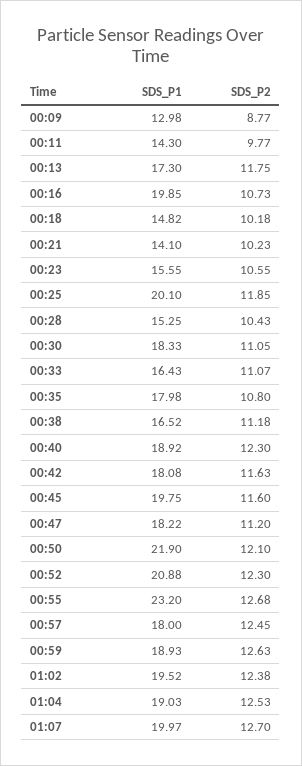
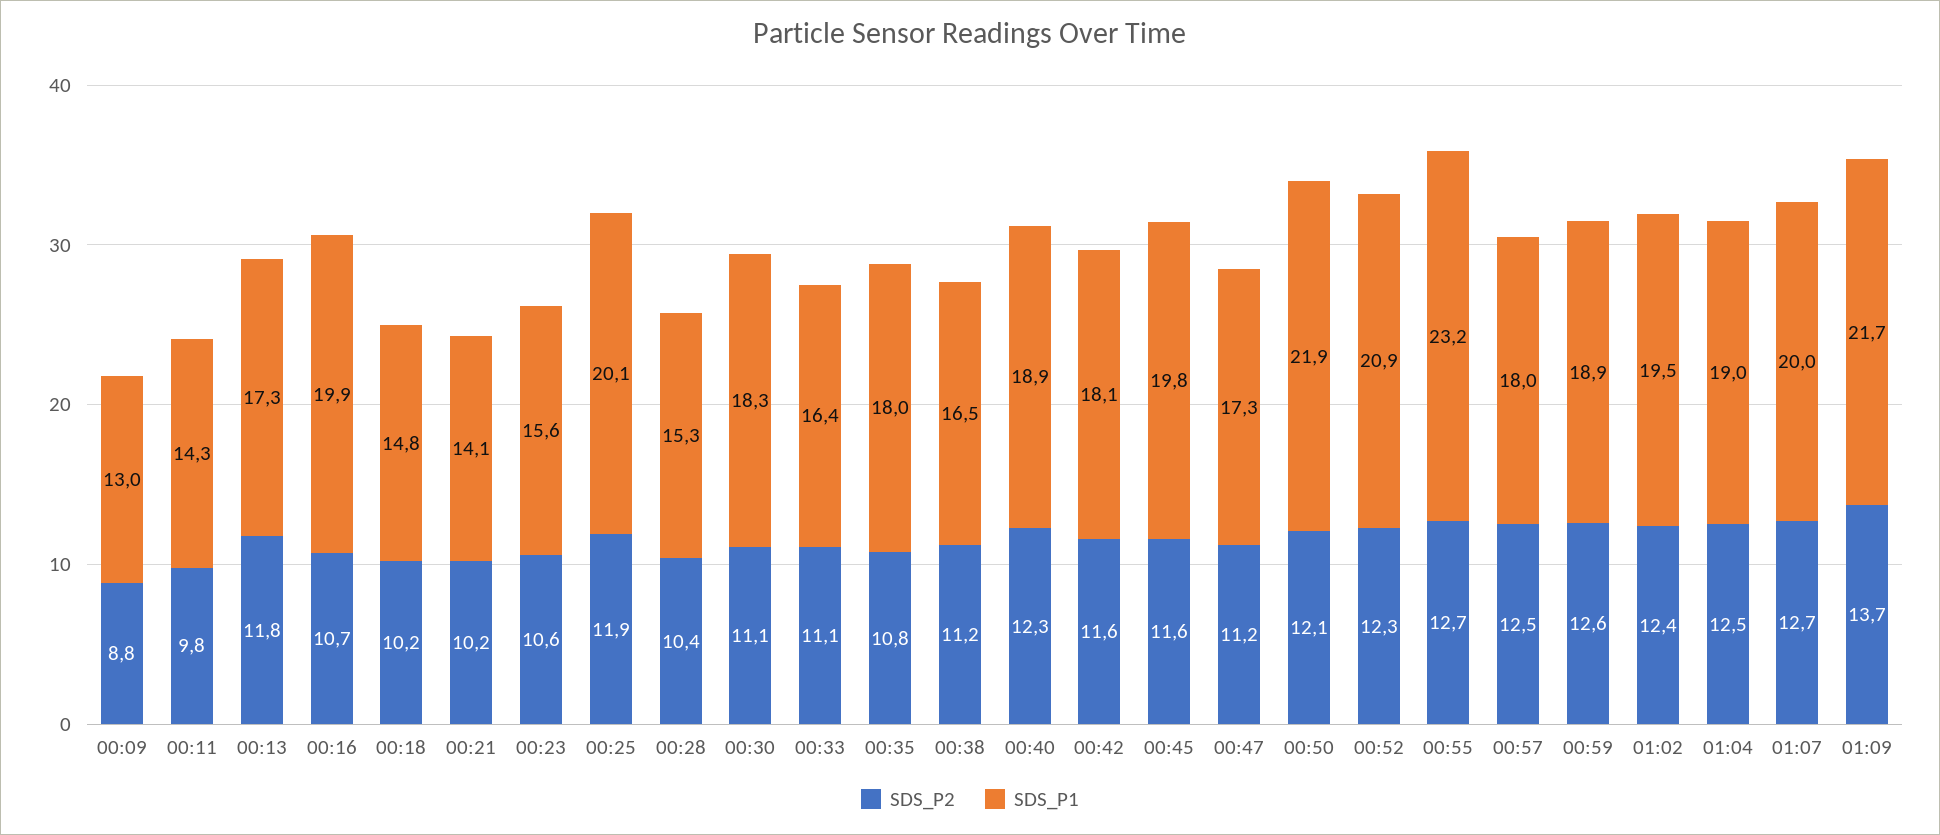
  {
    "SDS_P1": {
      "00:09": 12.98,
      "00:11": 14.3,
      "00:13": 17.3,
      "00:16": 19.85,
      "00:18": 14.82,
      "00:21": 14.1,
      "00:23": 15.55,
      "00:25": 20.1,
      "00:28": 15.25,
      "00:30": 18.33,
      "00:33": 16.43,
      "00:35": 17.98,
      "00:38": 16.52,
      "00:40": 18.92,
      "00:42": 18.08,
      "00:45": 19.75,
-     "00:47": 18.22,
+     "00:47": 17.3,
      "00:50": 21.9,
      "00:52": 20.88,
      "00:55": 23.2,
      "00:57": 18,
      "00:59": 18.93,
      "01:02": 19.52,
      "01:04": 19.03,
-     "01:07": 19.97
+     "01:07": 19.97,
+     "01:09": 21.7
    },
    "SDS_P2": {
      "00:09": 8.77,
      "00:11": 9.77,
      "00:13": 11.75,
      "00:16": 10.73,
      "00:18": 10.18,
      "00:21": 10.23,
      "00:23": 10.55,
      "00:25": 11.85,
      "00:28": 10.43,
      "00:30": 11.05,
      "00:33": 11.07,
      "00:35": 10.8,
      "00:38": 11.18,
      "00:40": 12.3,
      "00:42": 11.63,
      "00:45": 11.6,
      "00:47": 11.2,
      "00:50": 12.1,
      "00:52": 12.3,
      "00:55": 12.68,
      "00:57": 12.45,
      "00:59": 12.63,
      "01:02": 12.38,
      "01:04": 12.53,
-     "01:07": 12.7
+     "01:07": 12.7,
+     "01:09": 13.7
    }
  }

